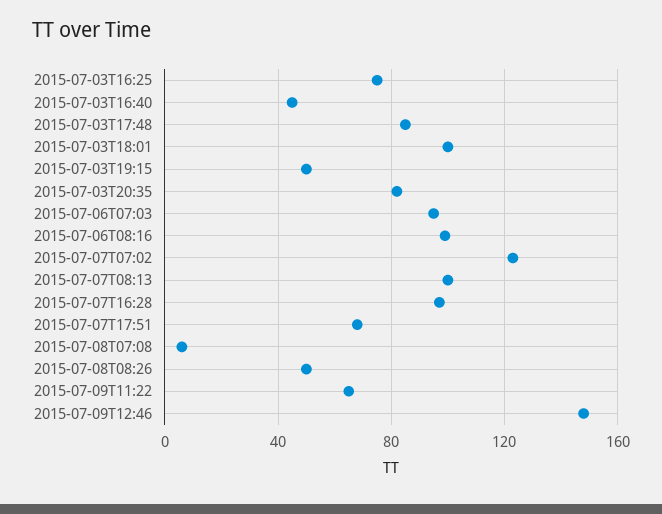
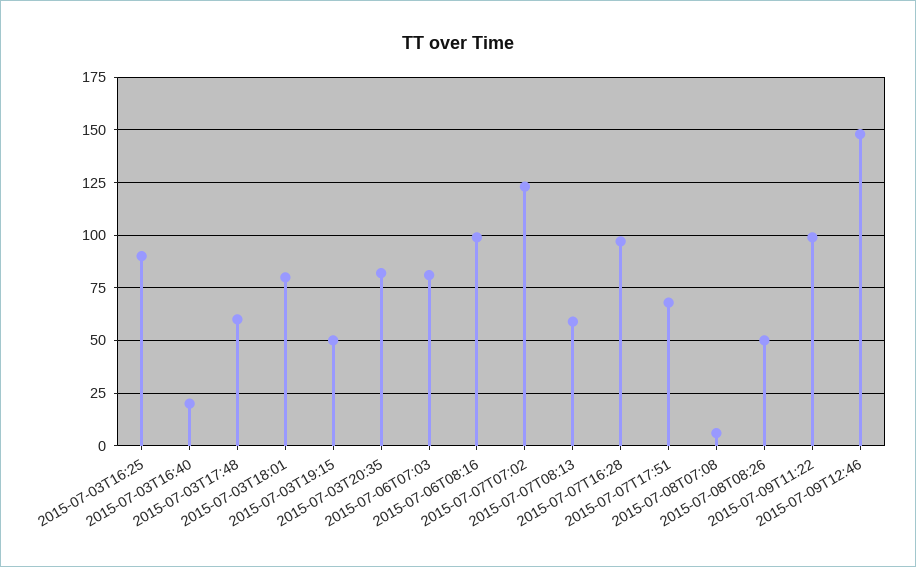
  {
-   "2015-07-03T16:25": 75,
+   "2015-07-03T16:25": 90,
-   "2015-07-03T16:40": 45,
+   "2015-07-03T16:40": 20,
-   "2015-07-03T17:48": 85,
+   "2015-07-03T17:48": 60,
-   "2015-07-03T18:01": 100,
+   "2015-07-03T18:01": 80,
    "2015-07-03T19:15": 50,
    "2015-07-03T20:35": 80,
-   "2015-07-06T07:03": 95,
+   "2015-07-06T07:03": 80,
    "2015-07-06T08:16": 100,
    "2015-07-07T07:02": 125,
-   "2015-07-07T08:13": 100,
+   "2015-07-07T08:13": 60,
    "2015-07-07T16:28": 95,
    "2015-07-07T17:51": 70,
    "2015-07-08T07:08": 5,
    "2015-07-08T08:26": 50,
-   "2015-07-09T11:22": 65,
+   "2015-07-09T11:22": 100,
    "2015-07-09T12:46": 150
  }

